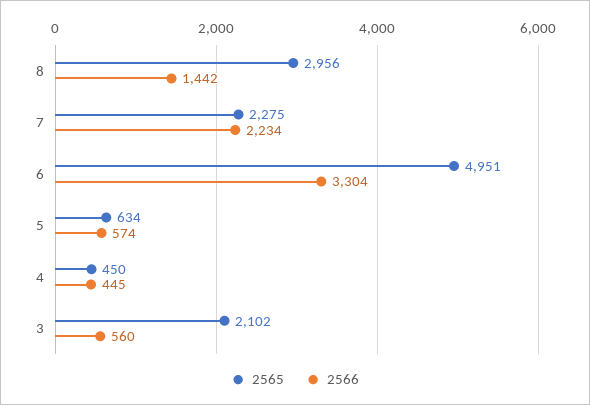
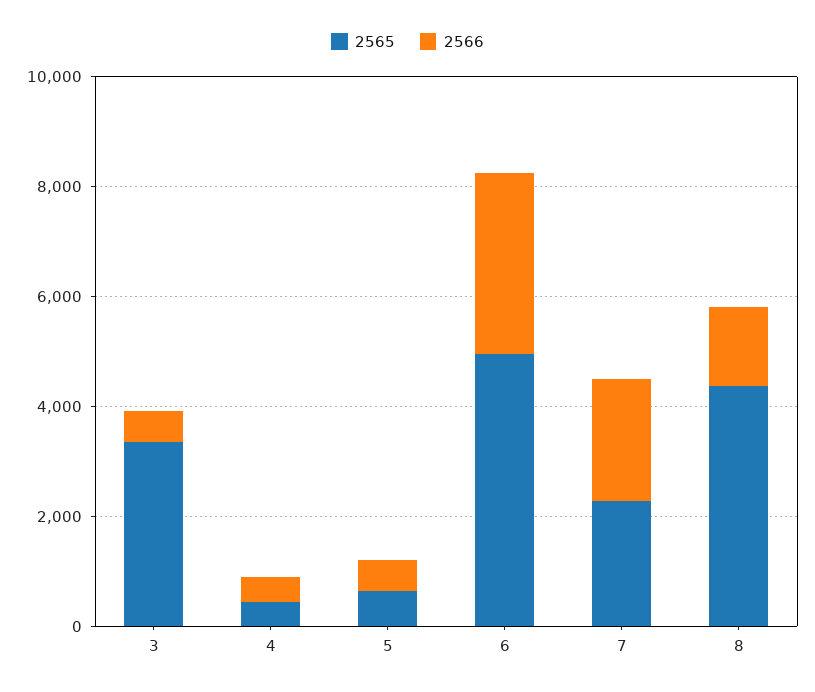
  {
    "2565": {
-     "8": 2956,
+     "8": 4500,
      "7": 2275,
      "6": 4951,
      "5": 634,
      "4": 450,
-     "3": 2102
+     "3": 3500
    },
    "2566": {
      "8": 1442,
      "7": 2234,
      "6": 3304,
      "5": 574,
      "4": 445,
      "3": 560
    }
  }

